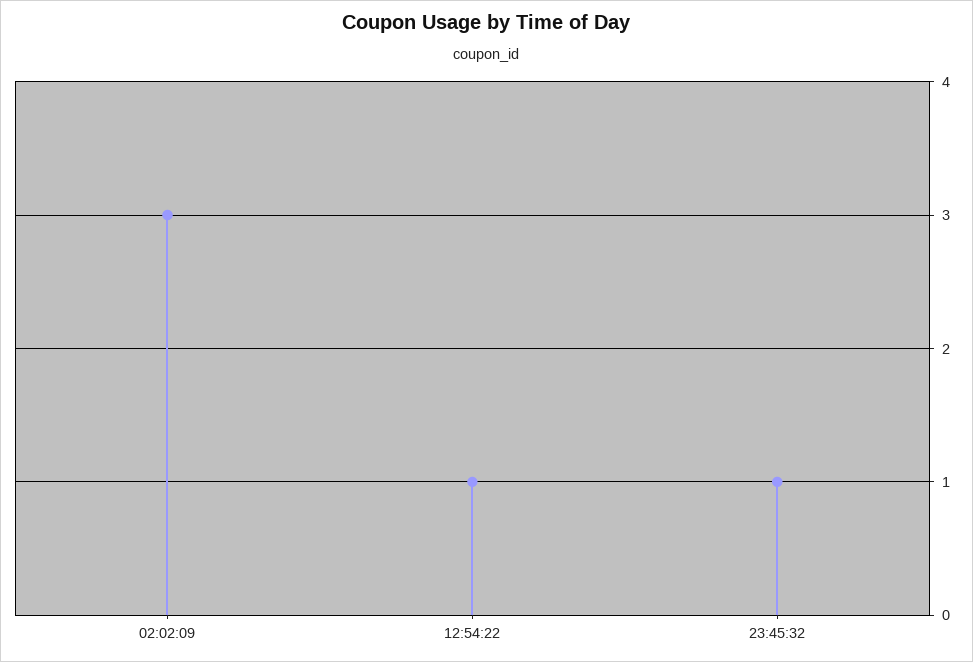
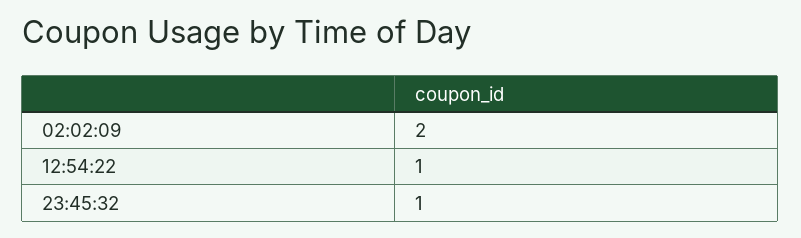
  {
-   "02:02:09": 3,
+   "02:02:09": 2,
    "12:54:22": 1,
    "23:45:32": 1
  }

